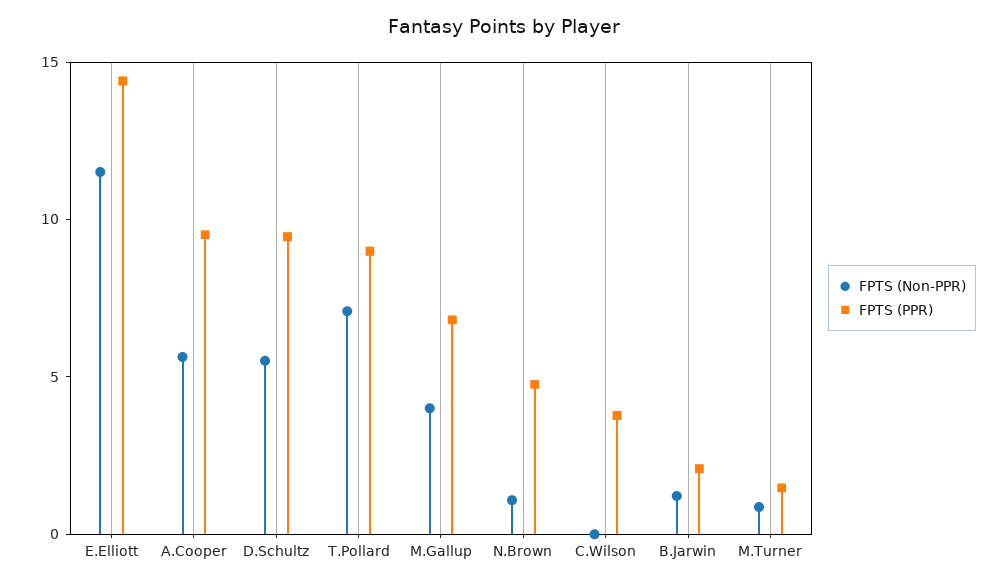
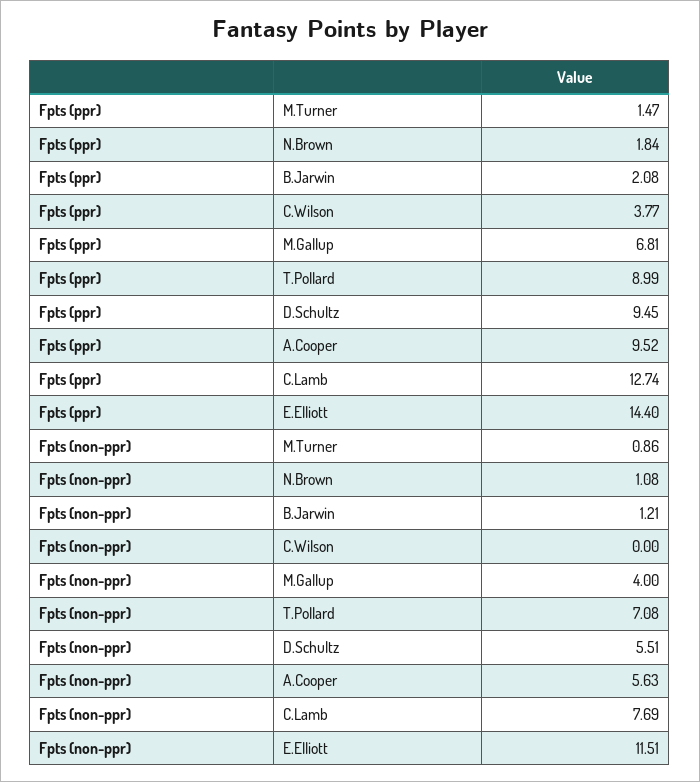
  {
    "FPTS (Non-PPR)": {
      "E.Elliott": 11.51,
      "A.Cooper": 5.63,
      "D.Schultz": 5.51,
      "T.Pollard": 7.08,
      "M.Gallup": 4,
      "N.Brown": 1.08,
      "C.Wilson": 0,
      "B.Jarwin": 1.21,
-     "M.Turner": 0.86
+     "M.Turner": 0.86,
+     "C.Lamb": 7.69
    },
    "FPTS (PPR)": {
      "E.Elliott": 14.4,
      "A.Cooper": 9.52,
      "D.Schultz": 9.45,
      "T.Pollard": 8.99,
      "M.Gallup": 6.81,
-     "N.Brown": 5,
+     "N.Brown": 1.84,
      "C.Wilson": 3.77,
      "B.Jarwin": 2.08,
-     "M.Turner": 1.47
+     "M.Turner": 1.47,
+     "C.Lamb": 12.74
    }
  }

